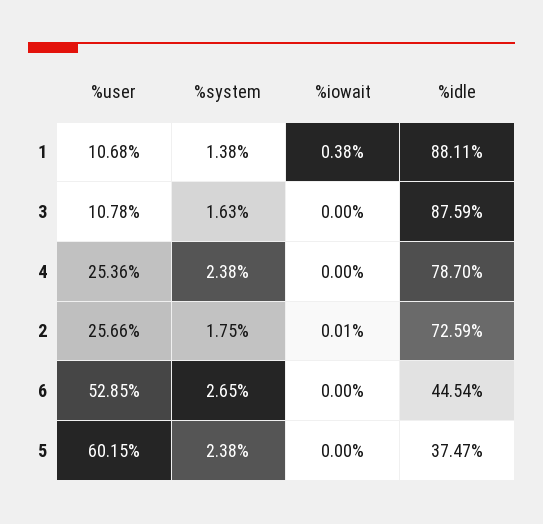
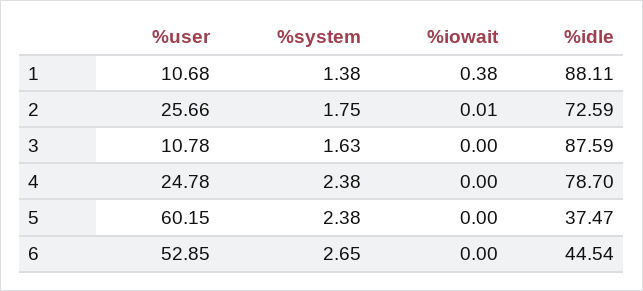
  {
    "%user": {
      "1": 10.68,
      "3": 10.78,
-     "4": 25.36,
+     "4": 24.78,
      "2": 25.66,
      "6": 52.85,
      "5": 60.15
    },
    "%system": {
      "1": 1.38,
      "3": 1.63,
      "4": 2.38,
      "2": 1.75,
      "6": 2.65,
      "5": 2.38
    },
    "%iowait": {
      "1": 0.38,
      "3": 0,
      "4": 0,
      "2": 0.01,
      "6": 0,
      "5": 0
    },
    "%idle": {
      "1": 88.11,
      "3": 87.59,
      "4": 78.7,
      "2": 72.59,
      "6": 44.54,
      "5": 37.47
    }
  }

